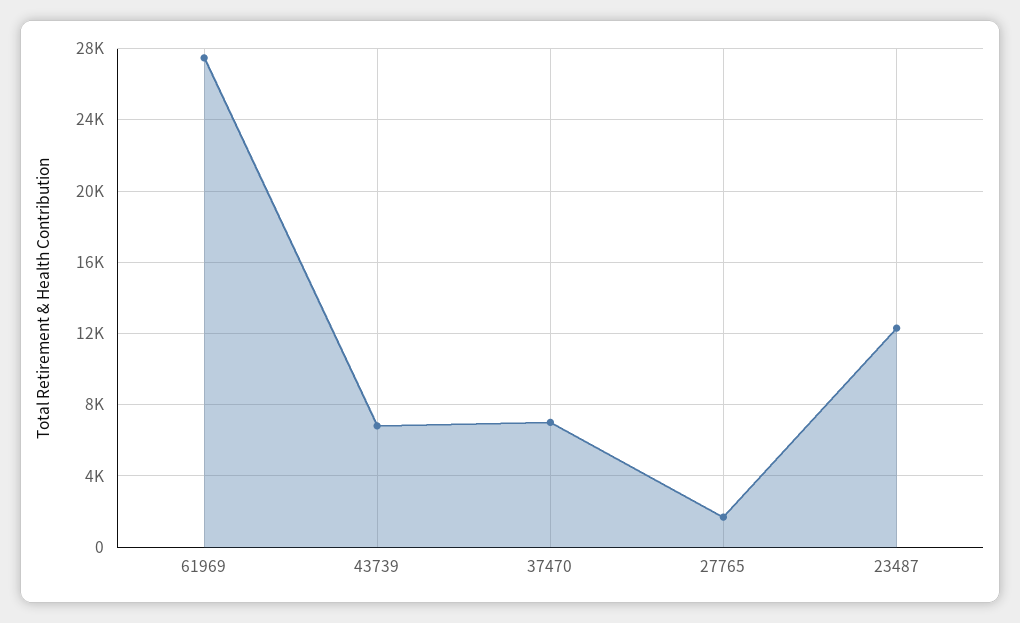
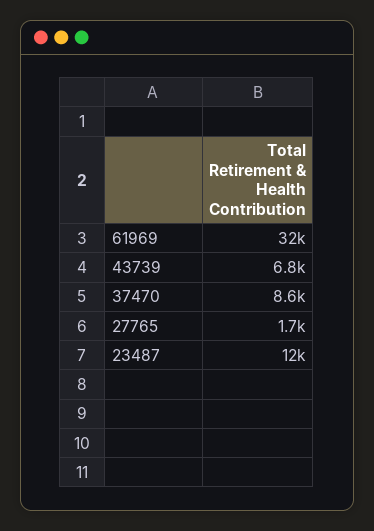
  {
-   "61969": 27500,
+   "61969": 32000,
    "43739": 6800,
-   "37470": 7000,
+   "37470": 8600,
    "27765": 1700,
    "23487": 12000
  }

